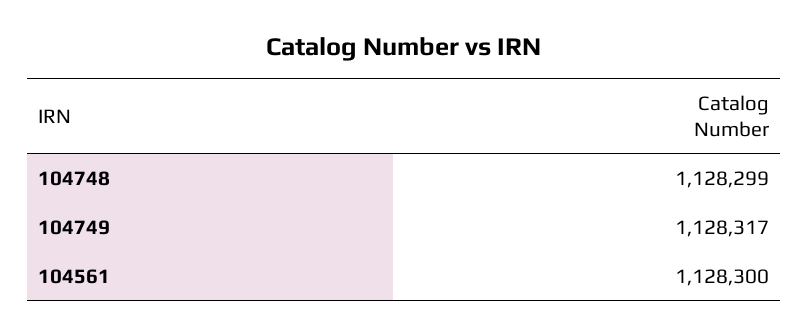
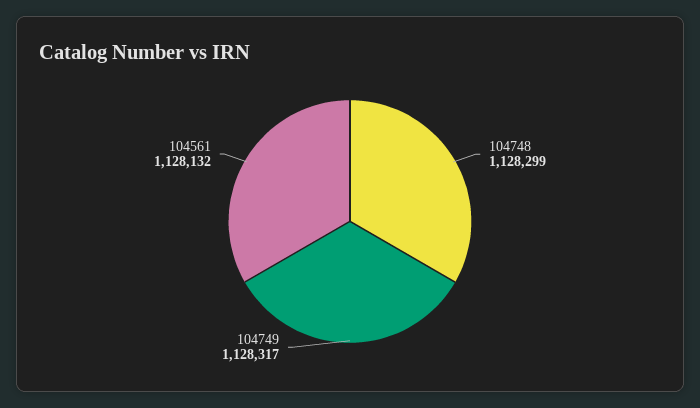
  {
    "104748": 1128299,
    "104749": 1128317,
-   "104561": 1128300
+   "104561": 1128132
  }

